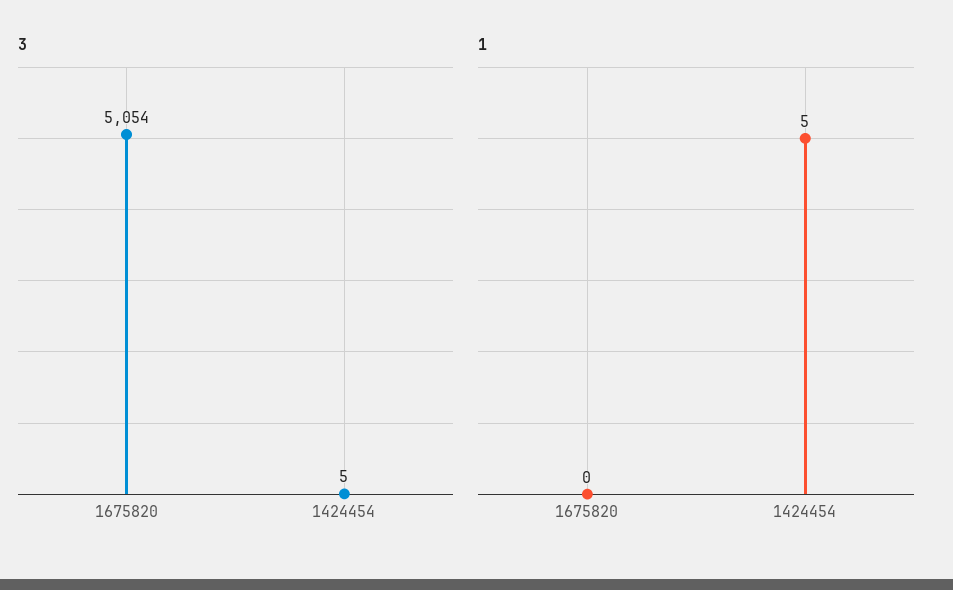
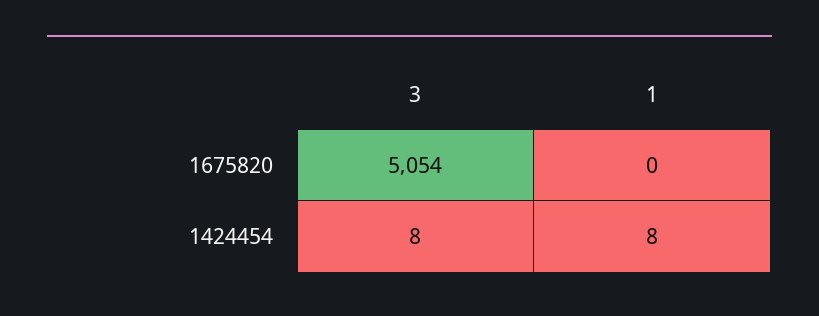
  {
    "3": {
      "1675820": 5054,
-     "1424454": 5
+     "1424454": 8
    },
    "1": {
      "1675820": 0,
-     "1424454": 5
+     "1424454": 8
    }
  }

